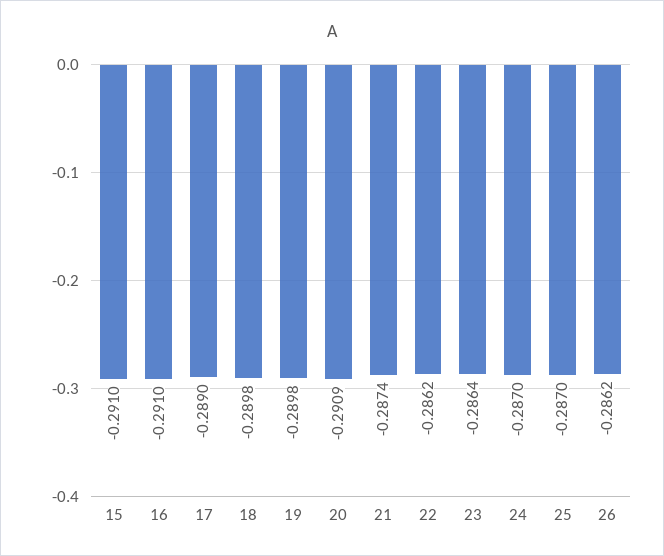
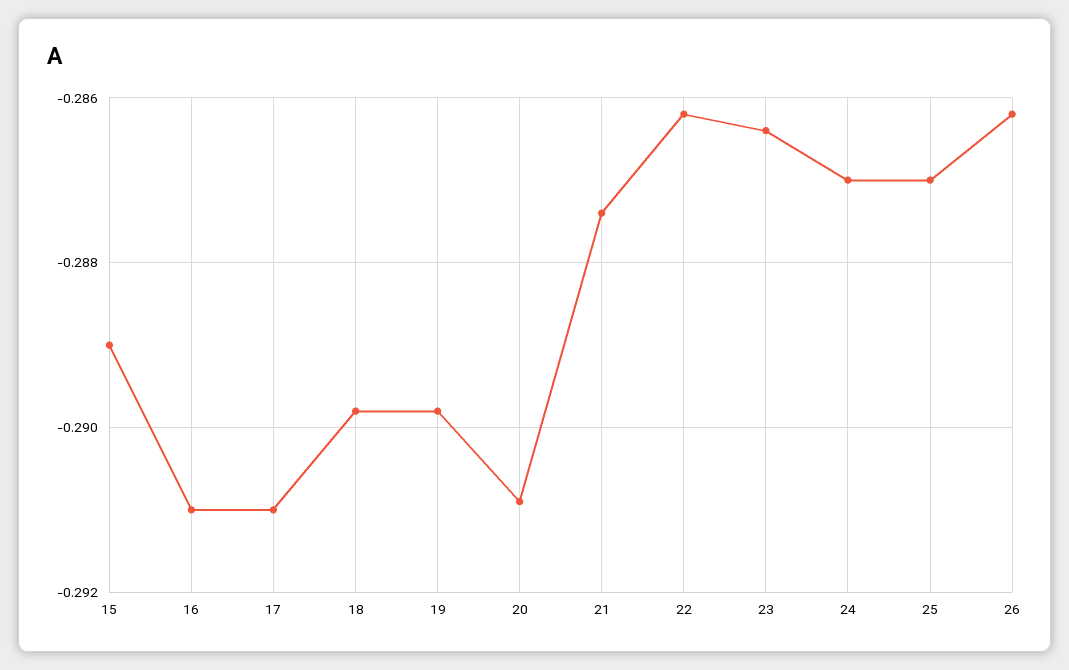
  {
-   "15": -0.291,
+   "15": -0.289,
    "16": -0.291,
-   "17": -0.289,
+   "17": -0.291,
    "18": -0.2898,
    "19": -0.2898,
    "20": -0.2909,
    "21": -0.2874,
    "22": -0.2862,
    "23": -0.2864,
    "24": -0.287,
    "25": -0.287,
    "26": -0.2862
  }

